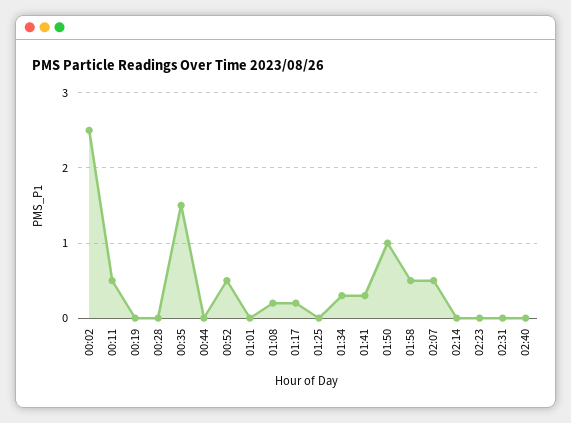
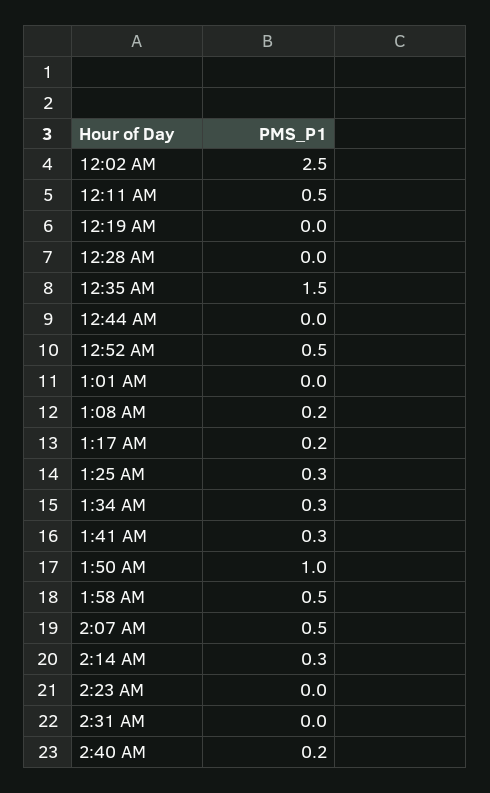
  {
    "00:02": 2.5,
    "00:11": 0.5,
    "00:19": 0,
    "00:28": 0,
    "00:35": 1.5,
    "00:44": 0,
    "00:52": 0.5,
    "01:01": 0,
    "01:08": 0.2,
    "01:17": 0.2,
-   "01:25": 0,
+   "01:25": 0.3,
    "01:34": 0.3,
    "01:41": 0.3,
    "01:50": 1,
    "01:58": 0.5,
    "02:07": 0.5,
-   "02:14": 0,
+   "02:14": 0.3,
    "02:23": 0,
    "02:31": 0,
-   "02:40": 0
+   "02:40": 0.2
  }

